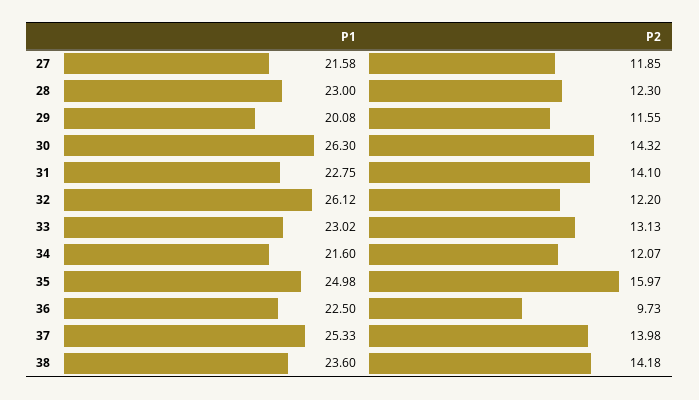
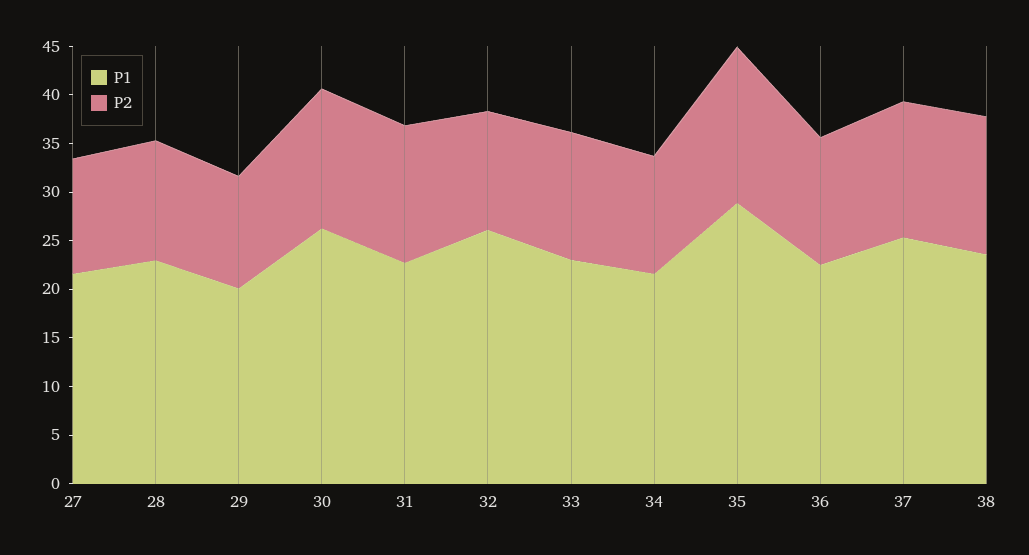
  {
    "P1": {
      "27": 21.58,
      "28": 23,
      "29": 20.08,
      "30": 26.3,
      "31": 22.75,
      "32": 26.12,
      "33": 23.02,
      "34": 21.6,
-     "35": 24.98,
+     "35": 29,
      "36": 22.5,
      "37": 25.33,
      "38": 23.6
    },
    "P2": {
      "27": 11.85,
      "28": 12.3,
      "29": 11.55,
      "30": 14.32,
      "31": 14.1,
      "32": 12.2,
      "33": 13.13,
      "34": 12.07,
      "35": 15.97,
-     "36": 9.73,
+     "36": 13,
      "37": 13.98,
      "38": 14.18
    }
  }

